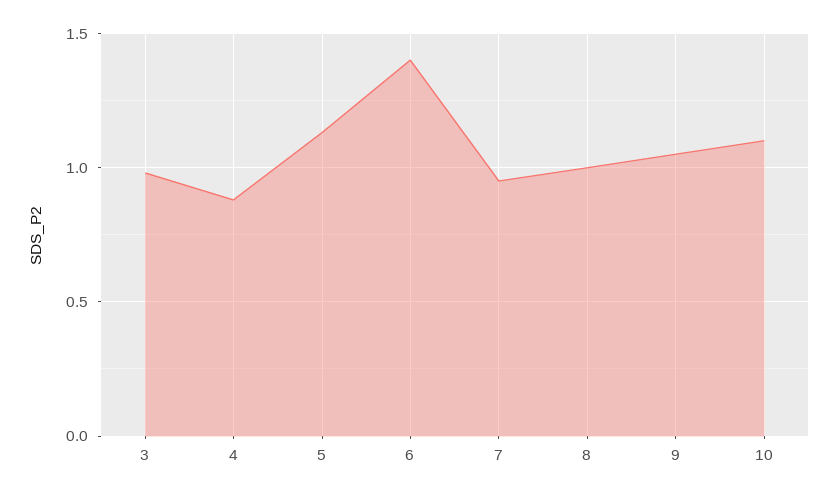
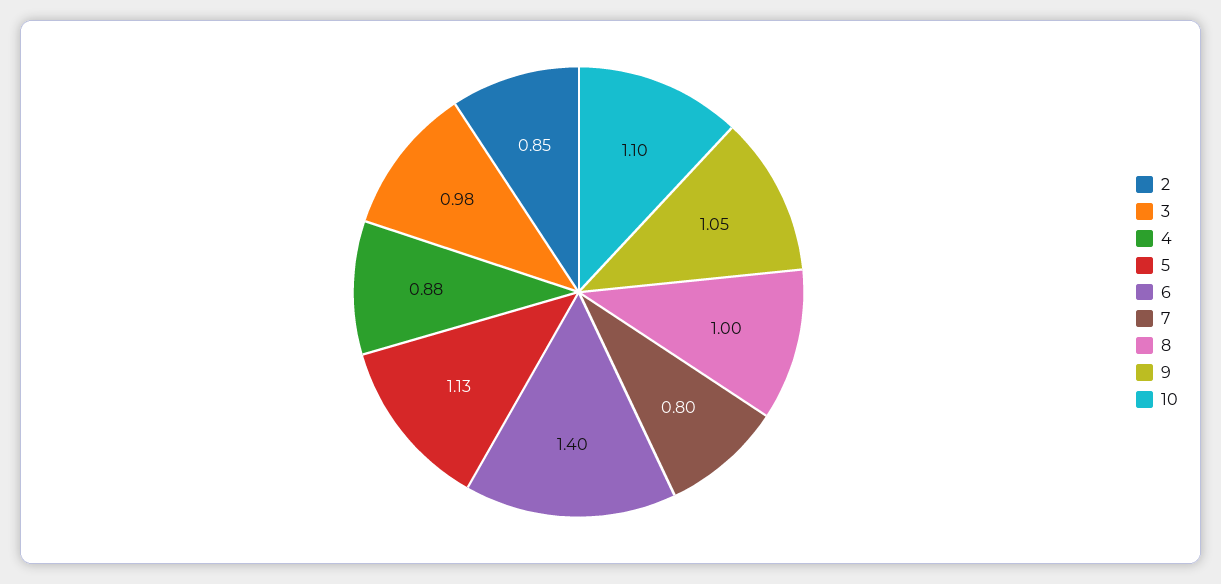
  {
    "3": 0.98,
    "4": 0.88,
    "5": 1.13,
    "6": 1.4,
-   "7": 0.95,
+   "7": 0.8,
    "8": 1,
    "9": 1.05,
-   "10": 1.1
+   "10": 1.1,
+   "2": 0.85
  }

